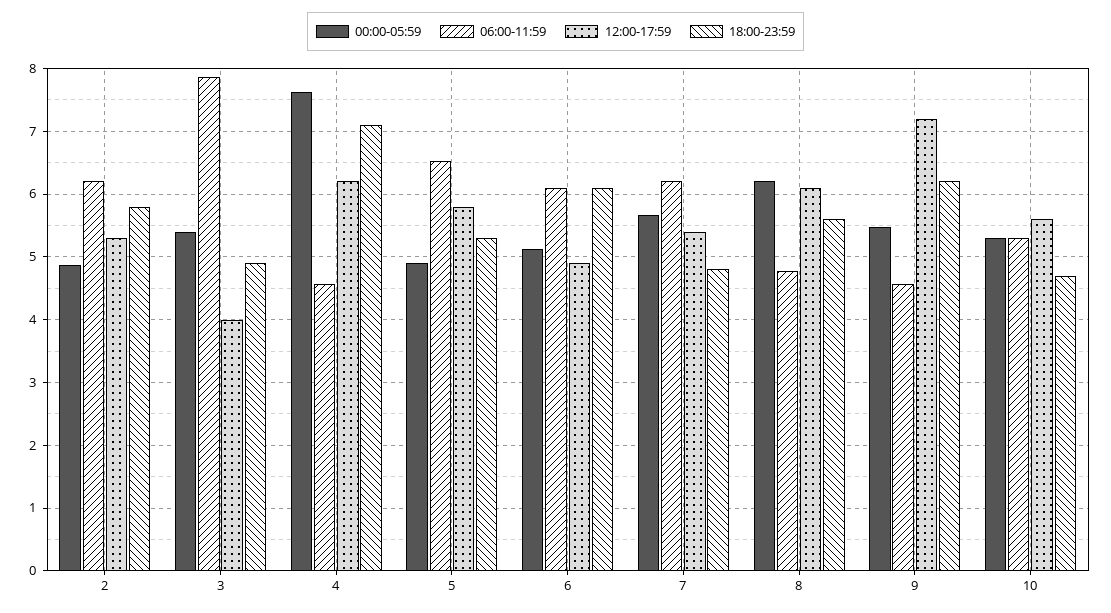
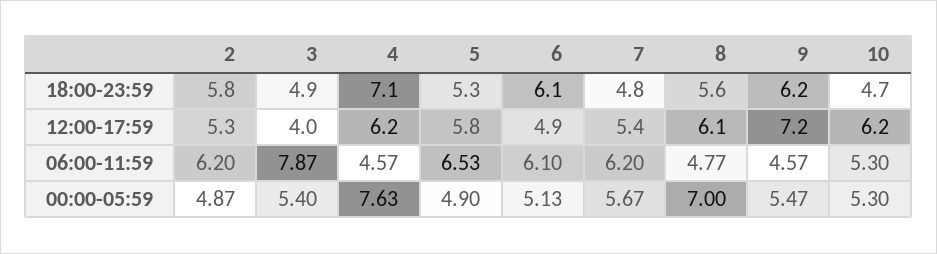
  {
    "00:00-05:59": {
      "2": 4.87,
      "3": 5.4,
      "4": 7.63,
      "5": 4.9,
      "6": 5.13,
      "7": 5.67,
-     "8": 6.2,
+     "8": 7,
      "9": 5.47,
      "10": 5.3
    },
    "06:00-11:59": {
      "2": 6.2,
      "3": 7.87,
      "4": 4.57,
      "5": 6.53,
      "6": 6.1,
      "7": 6.2,
      "8": 4.77,
      "9": 4.57,
      "10": 5.3
    },
    "12:00-17:59": {
      "2": 5.3,
      "3": 4,
      "4": 6.2,
      "5": 5.8,
      "6": 4.9,
      "7": 5.4,
      "8": 6.1,
      "9": 7.2,
-     "10": 5.6
+     "10": 6.2
    },
    "18:00-23:59": {
      "2": 5.8,
      "3": 4.9,
      "4": 7.1,
      "5": 5.3,
      "6": 6.1,
      "7": 4.8,
      "8": 5.6,
      "9": 6.2,
      "10": 4.7
    }
  }

